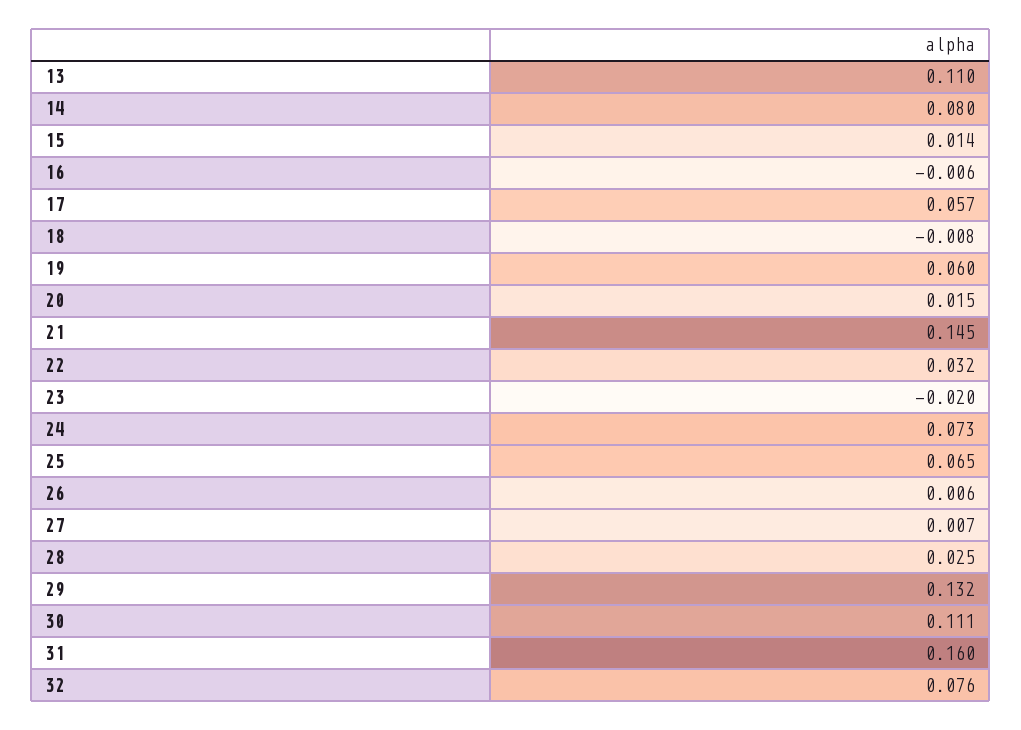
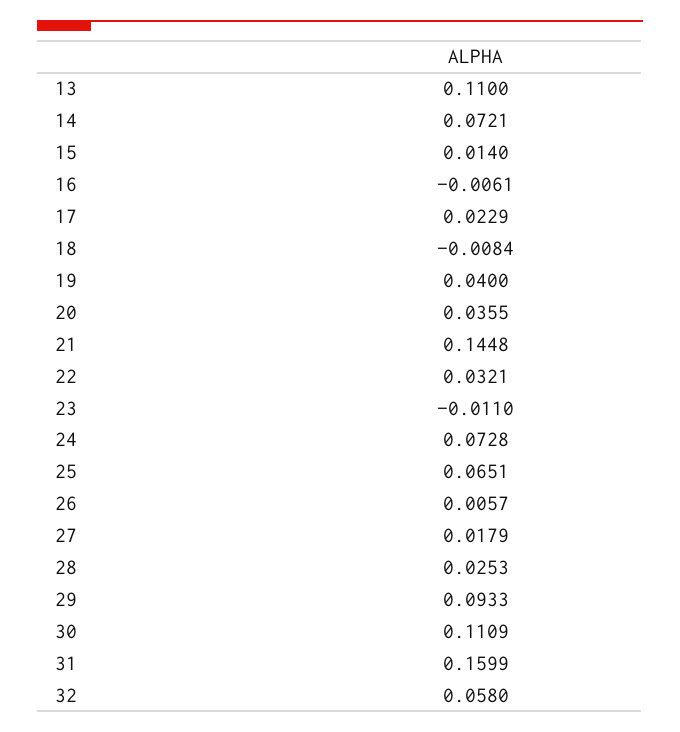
  {
    "13": 0.11,
-   "14": 0.08,
+   "14": 0.0721,
    "15": 0.014,
    "16": -0.0061,
-   "17": 0.057,
+   "17": 0.0229,
    "18": -0.0084,
-   "19": 0.06,
+   "19": 0.04,
-   "20": 0.015,
+   "20": 0.0355,
    "21": 0.1448,
    "22": 0.0321,
-   "23": -0.02,
+   "23": -0.011,
    "24": 0.0728,
    "25": 0.0651,
    "26": 0.0057,
-   "27": 0.007,
+   "27": 0.0179,
    "28": 0.0253,
-   "29": 0.132,
+   "29": 0.0933,
    "30": 0.1109,
    "31": 0.1599,
-   "32": 0.076
+   "32": 0.058
  }

